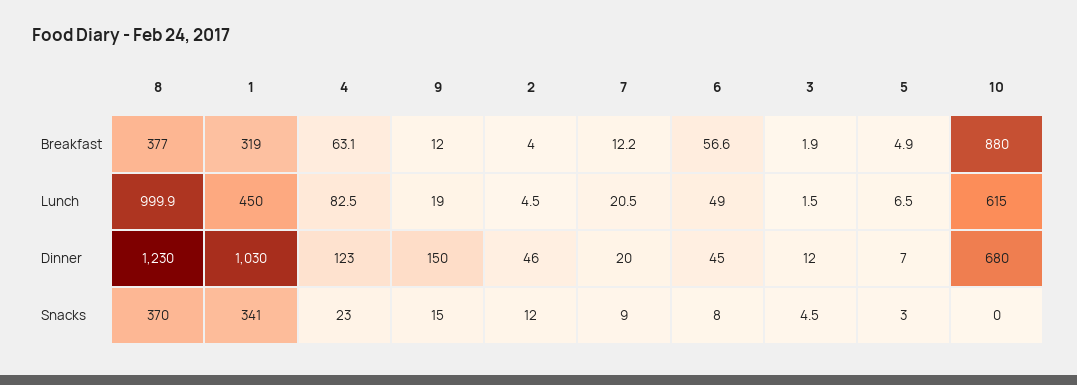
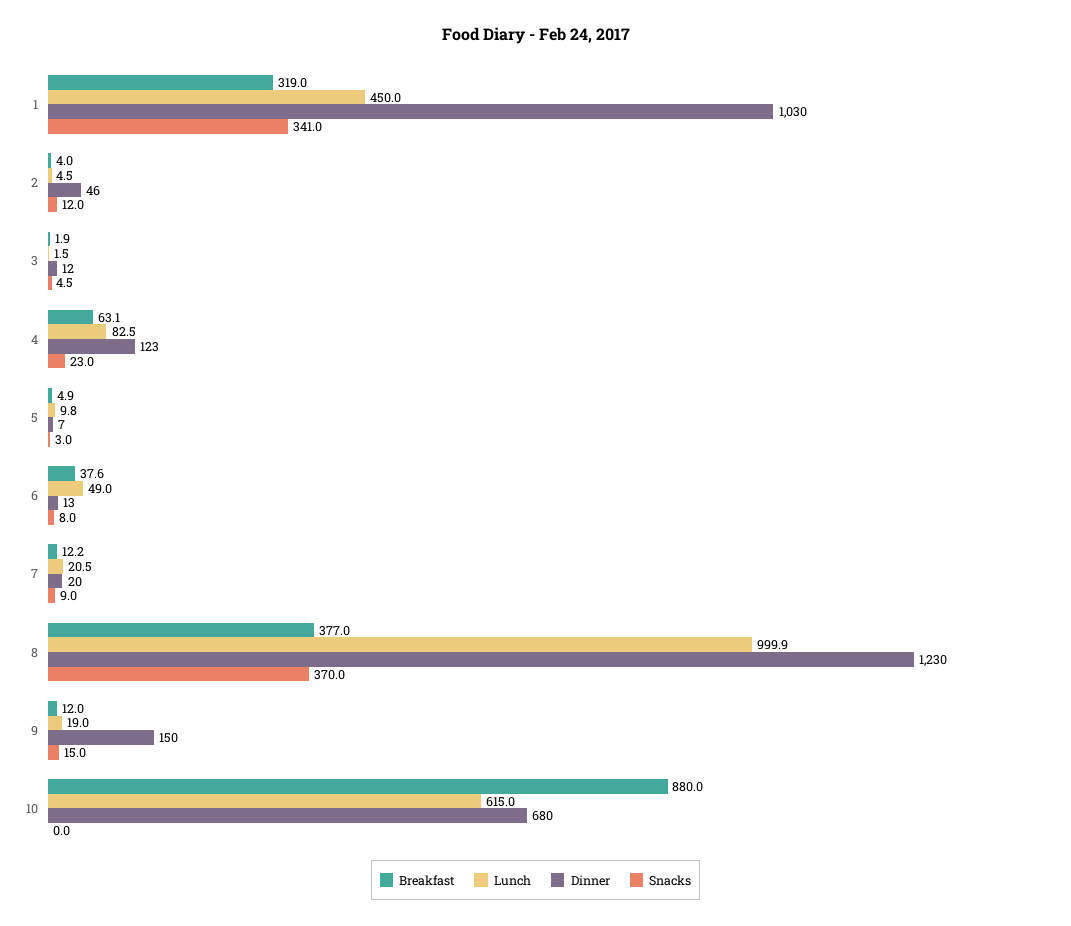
  {
    "Breakfast": {
      "8": 377,
      "1": 319,
      "4": 63.1,
      "9": 12,
      "2": 4,
      "7": 12.2,
-     "6": 56.6,
+     "6": 37.6,
      "3": 1.9,
      "5": 4.9,
      "10": 880
    },
    "Lunch": {
      "8": 999.9,
      "1": 450,
      "4": 82.5,
      "9": 19,
      "2": 4.5,
      "7": 20.5,
      "6": 49,
      "3": 1.5,
-     "5": 6.5,
+     "5": 9.8,
      "10": 615
    },
    "Dinner": {
      "8": 1230,
      "1": 1030,
      "4": 123,
      "9": 150,
      "2": 46,
      "7": 20,
-     "6": 45,
+     "6": 13,
      "3": 12,
      "5": 7,
      "10": 680
    },
    "Snacks": {
      "8": 370,
      "1": 341,
      "4": 23,
      "9": 15,
      "2": 12,
      "7": 9,
      "6": 8,
      "3": 4.5,
      "5": 3,
      "10": 0
    }
  }

